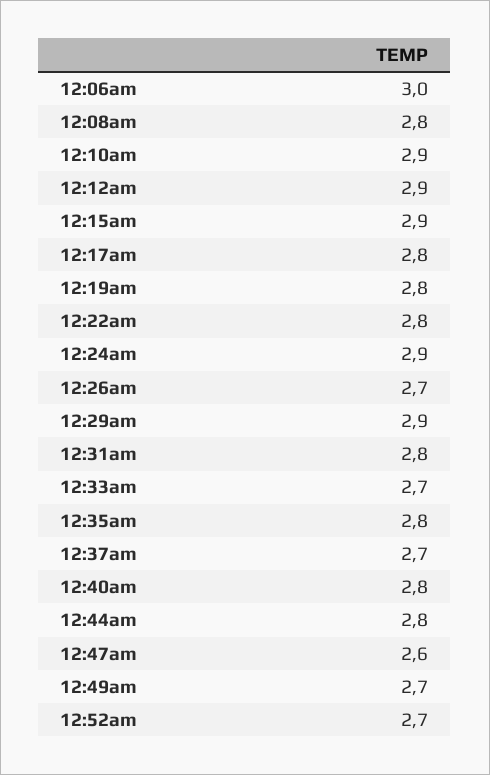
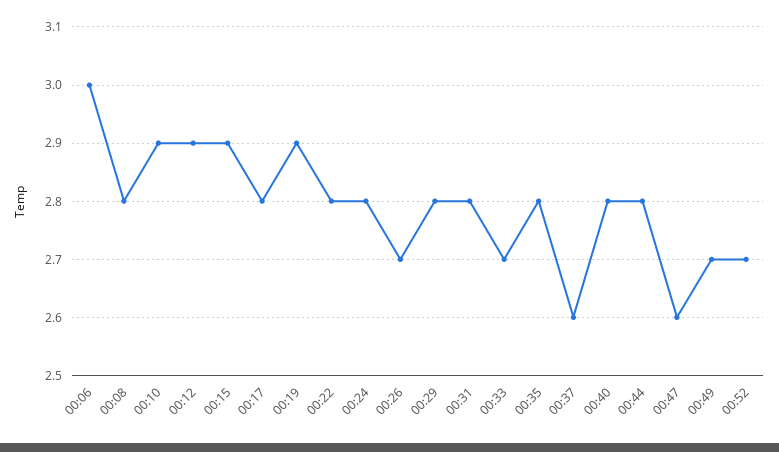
  {
    "12:06am": 3,
    "12:08am": 2.8,
    "12:10am": 2.9,
    "12:12am": 2.9,
    "12:15am": 2.9,
    "12:17am": 2.8,
-   "12:19am": 2.8,
+   "12:19am": 2.9,
    "12:22am": 2.8,
-   "12:24am": 2.9,
+   "12:24am": 2.8,
    "12:26am": 2.7,
-   "12:29am": 2.9,
+   "12:29am": 2.8,
    "12:31am": 2.8,
    "12:33am": 2.7,
    "12:35am": 2.8,
-   "12:37am": 2.7,
+   "12:37am": 2.6,
    "12:40am": 2.8,
    "12:44am": 2.8,
    "12:47am": 2.6,
    "12:49am": 2.7,
    "12:52am": 2.7
  }

